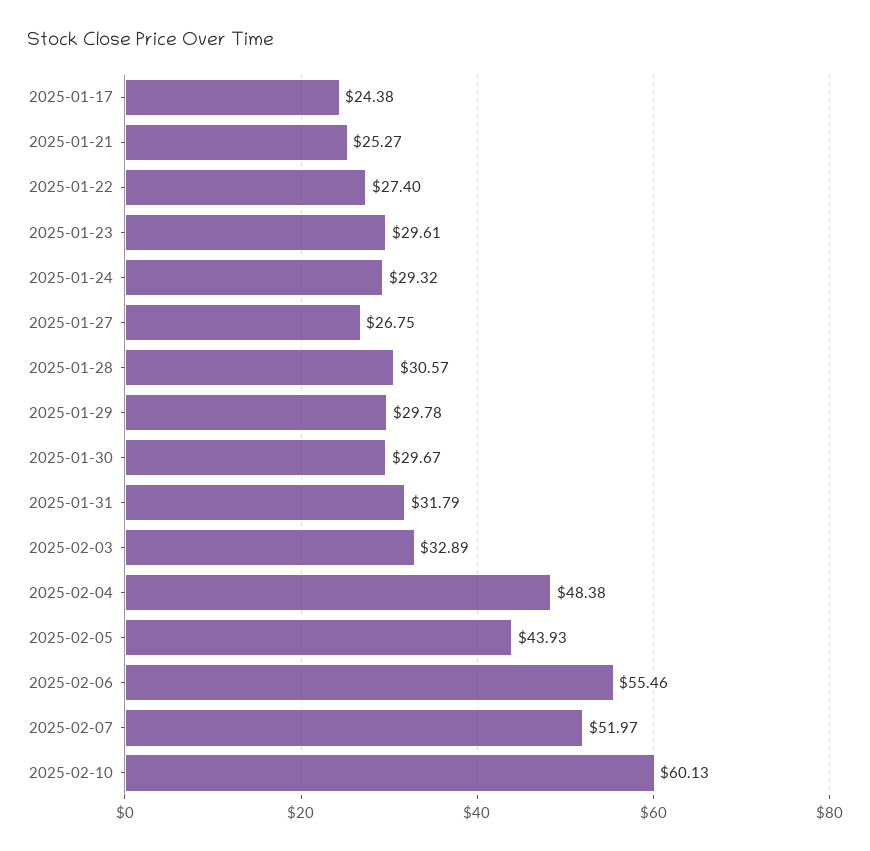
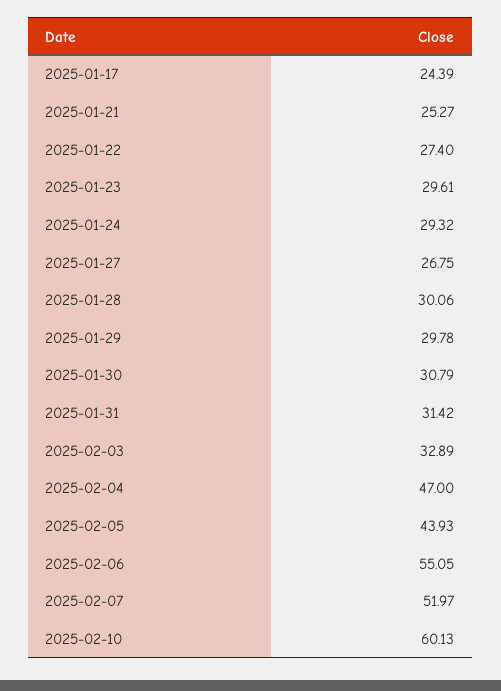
  {
-   "2025-01-17": 24.38,
+   "2025-01-17": 24.39,
    "2025-01-21": 25.27,
    "2025-01-22": 27.4,
    "2025-01-23": 29.61,
    "2025-01-24": 29.32,
    "2025-01-27": 26.75,
-   "2025-01-28": 30.57,
+   "2025-01-28": 30.06,
    "2025-01-29": 29.78,
-   "2025-01-30": 29.67,
+   "2025-01-30": 30.79,
-   "2025-01-31": 31.79,
+   "2025-01-31": 31.42,
    "2025-02-03": 32.89,
-   "2025-02-04": 48.38,
+   "2025-02-04": 47,
    "2025-02-05": 43.93,
-   "2025-02-06": 55.46,
+   "2025-02-06": 55.05,
    "2025-02-07": 51.97,
    "2025-02-10": 60.13
  }

